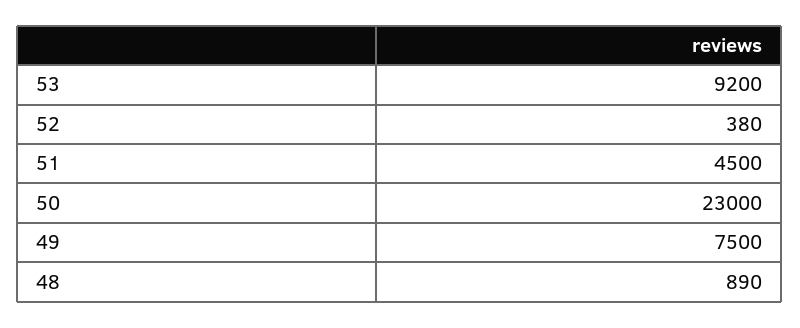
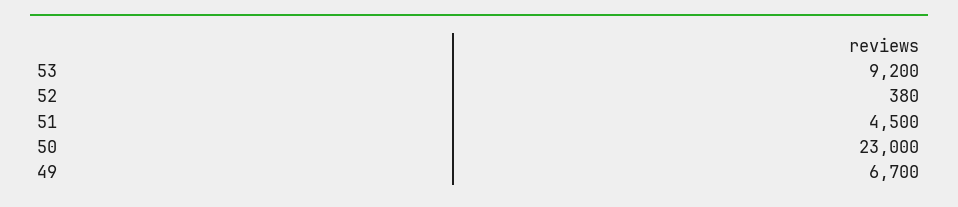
  {
    "53": 9200,
    "52": 380,
    "51": 4500,
    "50": 23000,
-   "49": 7500,
+   "49": 6700
-   "48": 890
  }

